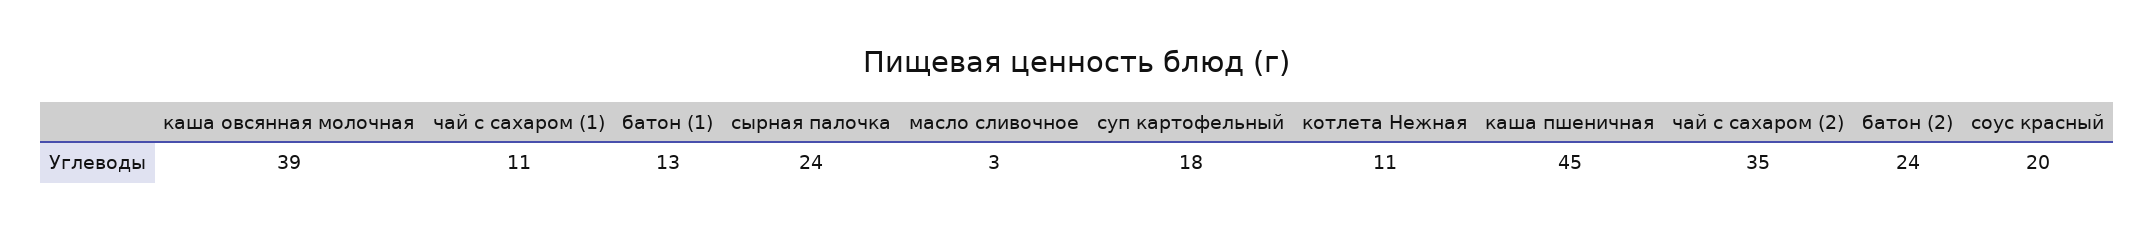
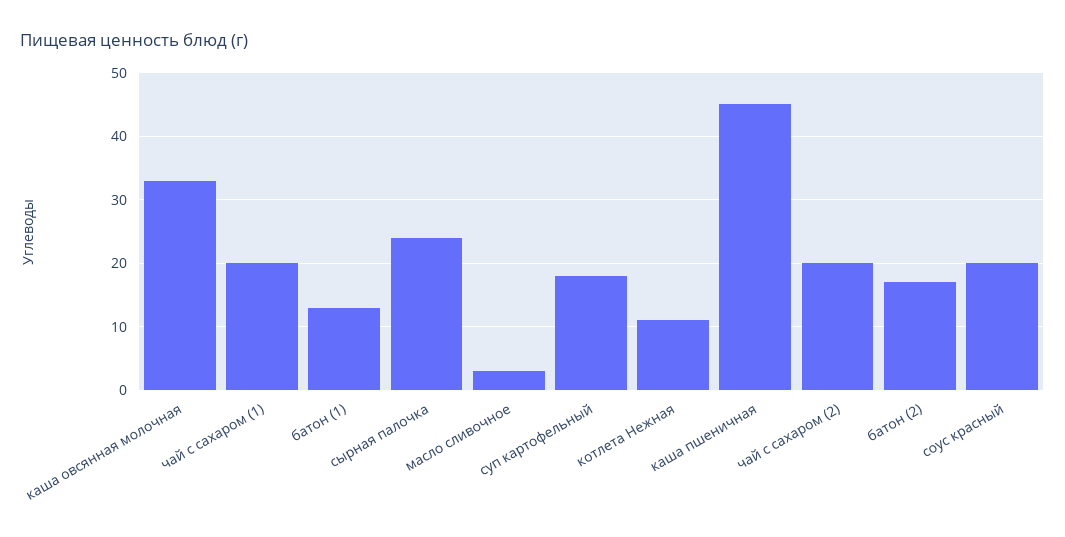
  {
-   "каша овсянная молочная": 39,
+   "каша овсянная молочная": 33,
-   "чай с сахаром (1)": 11,
+   "чай с сахаром (1)": 20,
    "батон (1)": 13,
    "сырная палочка": 24,
    "масло сливочное": 3,
    "суп картофельный": 18,
    "котлета Нежная": 11,
    "каша пшеничная": 45,
-   "чай с сахаром (2)": 35,
+   "чай с сахаром (2)": 20,
-   "батон (2)": 24,
+   "батон (2)": 17,
    "соус красный": 20
  }

